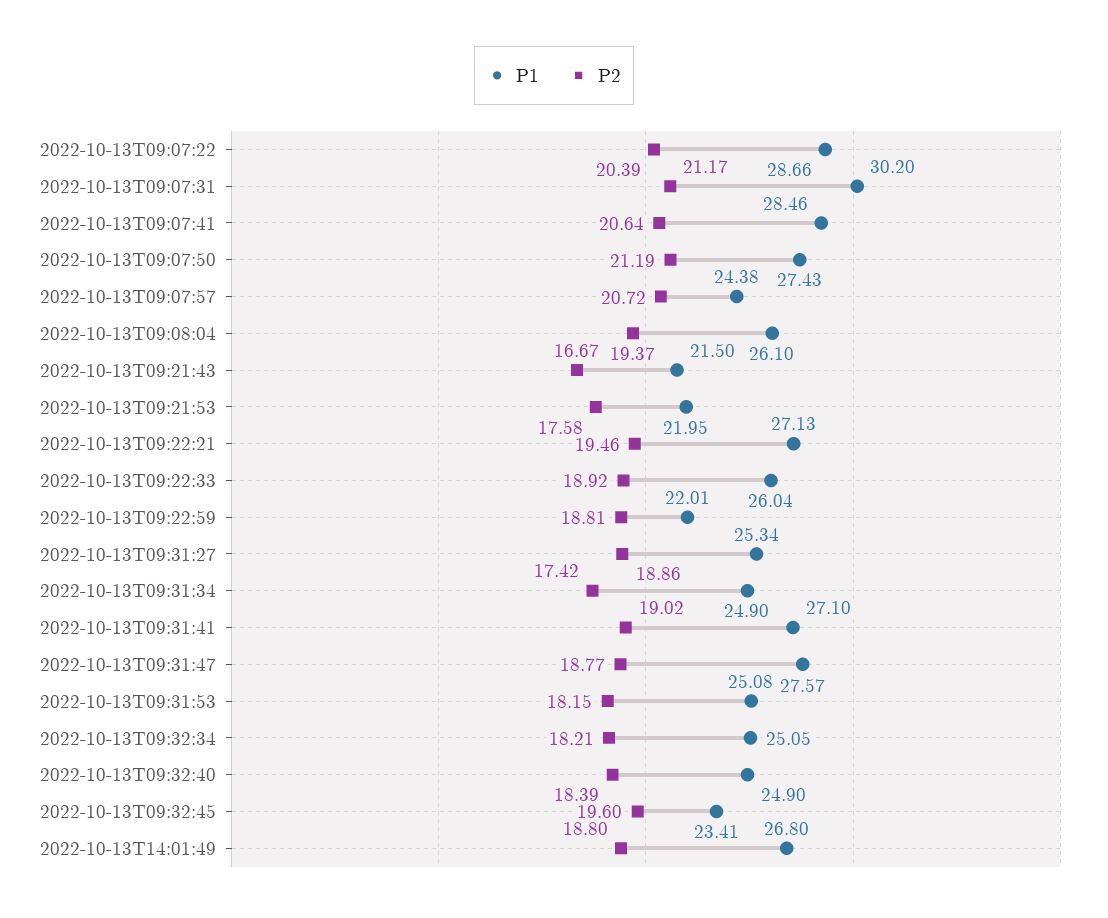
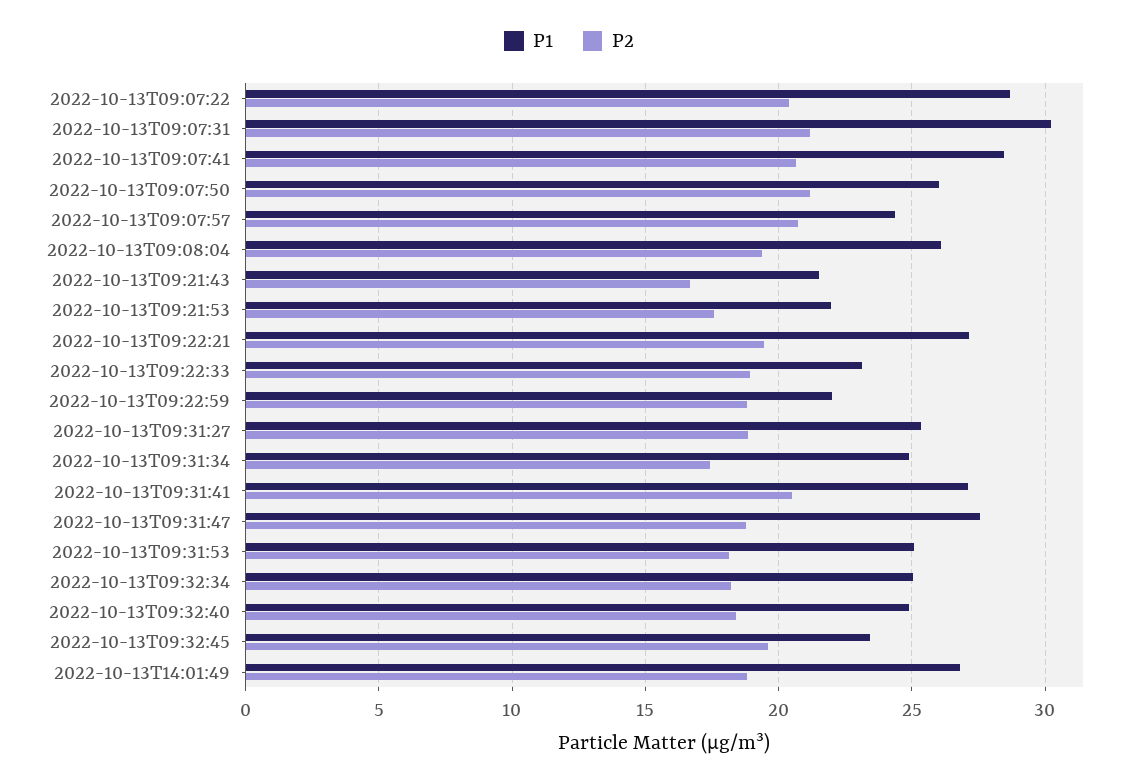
  {
    "P1": {
      "2022-10-13T09:07:22": 28.66,
      "2022-10-13T09:07:31": 30.2,
      "2022-10-13T09:07:41": 28.46,
-     "2022-10-13T09:07:50": 27.43,
+     "2022-10-13T09:07:50": 26,
      "2022-10-13T09:07:57": 24.38,
      "2022-10-13T09:08:04": 26.1,
      "2022-10-13T09:21:43": 21.5,
      "2022-10-13T09:21:53": 21.95,
      "2022-10-13T09:22:21": 27.13,
-     "2022-10-13T09:22:33": 26.04,
+     "2022-10-13T09:22:33": 23,
      "2022-10-13T09:22:59": 22.01,
      "2022-10-13T09:31:27": 25.34,
      "2022-10-13T09:31:34": 24.9,
      "2022-10-13T09:31:41": 27.1,
      "2022-10-13T09:31:47": 27.57,
      "2022-10-13T09:31:53": 25.08,
      "2022-10-13T09:32:34": 25.05,
      "2022-10-13T09:32:40": 24.9,
      "2022-10-13T09:32:45": 23.41,
      "2022-10-13T14:01:49": 26.8
    },
    "P2": {
      "2022-10-13T09:07:22": 20.39,
      "2022-10-13T09:07:31": 21.17,
      "2022-10-13T09:07:41": 20.64,
      "2022-10-13T09:07:50": 21.19,
      "2022-10-13T09:07:57": 20.72,
      "2022-10-13T09:08:04": 19.37,
      "2022-10-13T09:21:43": 16.67,
      "2022-10-13T09:21:53": 17.58,
      "2022-10-13T09:22:21": 19.46,
      "2022-10-13T09:22:33": 18.92,
      "2022-10-13T09:22:59": 18.81,
      "2022-10-13T09:31:27": 18.86,
      "2022-10-13T09:31:34": 17.42,
-     "2022-10-13T09:31:41": 19.02,
+     "2022-10-13T09:31:41": 20.5,
      "2022-10-13T09:31:47": 18.77,
      "2022-10-13T09:31:53": 18.15,
      "2022-10-13T09:32:34": 18.21,
      "2022-10-13T09:32:40": 18.39,
      "2022-10-13T09:32:45": 19.6,
      "2022-10-13T14:01:49": 18.8
    }
  }

